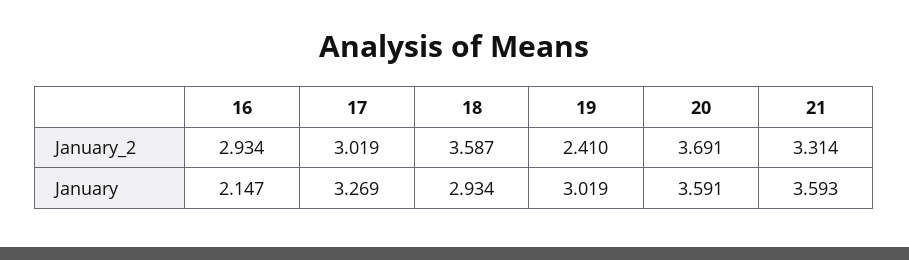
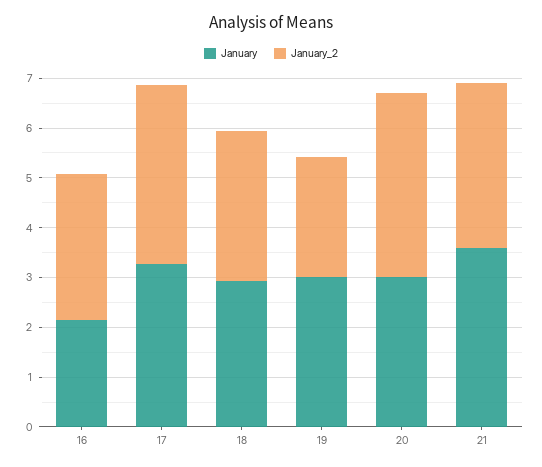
  {
    "January_2": {
      "16": 2.934,
-     "17": 3.019,
+     "17": 3.6,
-     "18": 3.587,
+     "18": 3,
      "19": 2.41,
      "20": 3.691,
      "21": 3.314
    },
    "January": {
      "16": 2.147,
      "17": 3.269,
      "18": 2.934,
      "19": 3.019,
-     "20": 3.591,
+     "20": 3,
      "21": 3.593
    }
  }

